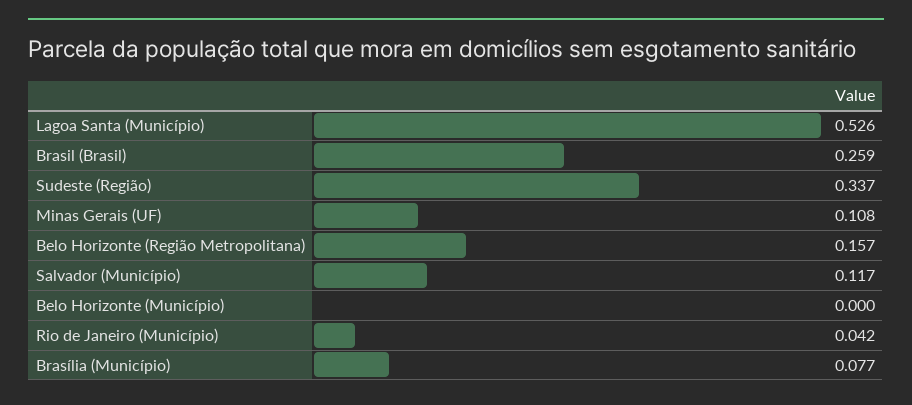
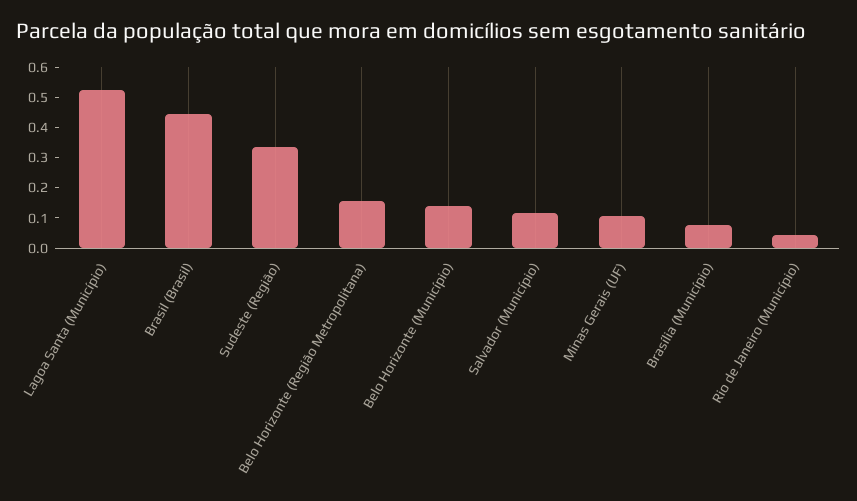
  {
    "Lagoa Santa (Município)": 0.526,
-   "Brasil (Brasil)": 0.259,
+   "Brasil (Brasil)": 0.45,
    "Sudeste (Região)": 0.337,
    "Minas Gerais (UF)": 0.108,
    "Belo Horizonte (Região Metropolitana)": 0.157,
    "Salvador (Município)": 0.117,
-   "Belo Horizonte (Município)": 0,
+   "Belo Horizonte (Município)": 0.15,
    "Rio de Janeiro (Município)": 0.042,
    "Brasília (Município)": 0.077
  }

